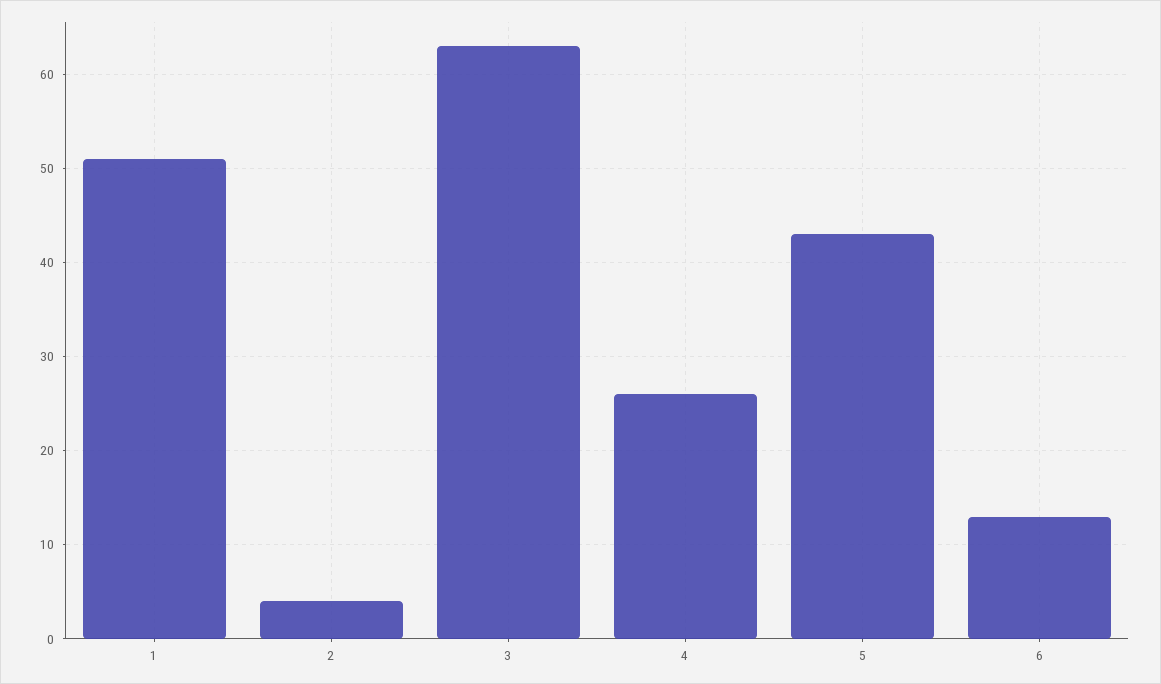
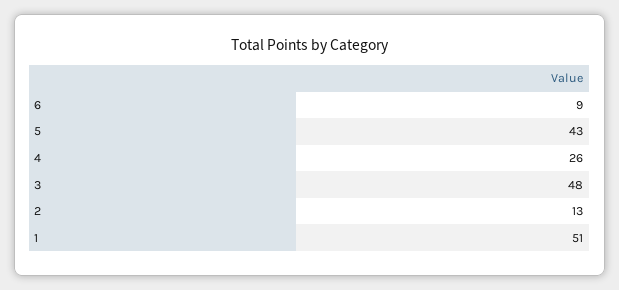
  {
    "1": 51,
-   "2": 4,
+   "2": 13,
-   "3": 63,
+   "3": 48,
    "4": 26,
    "5": 43,
-   "6": 13
+   "6": 9
  }

